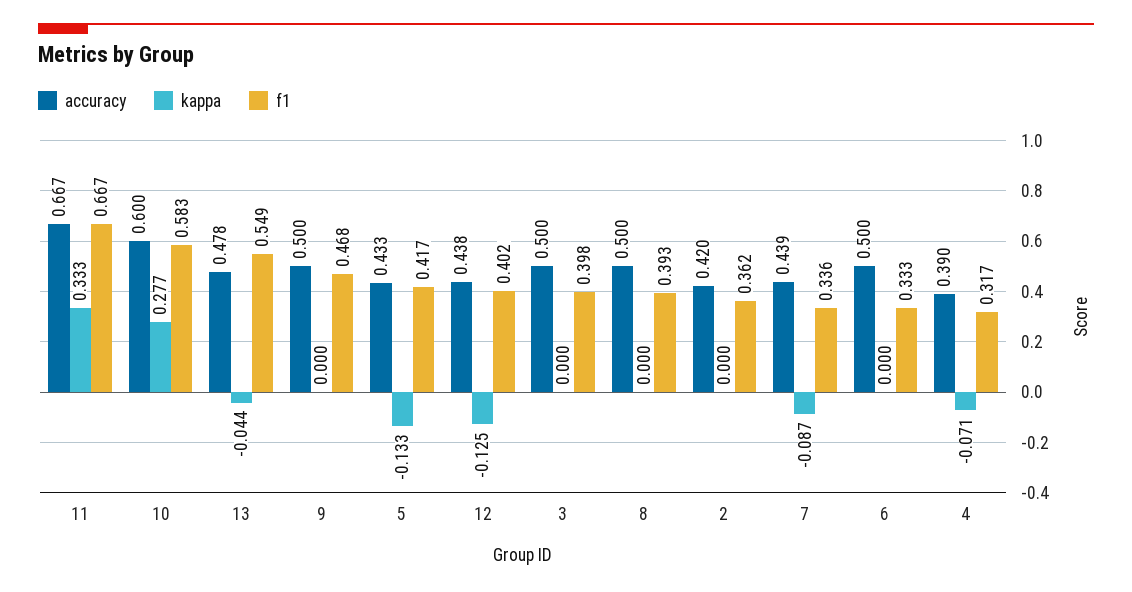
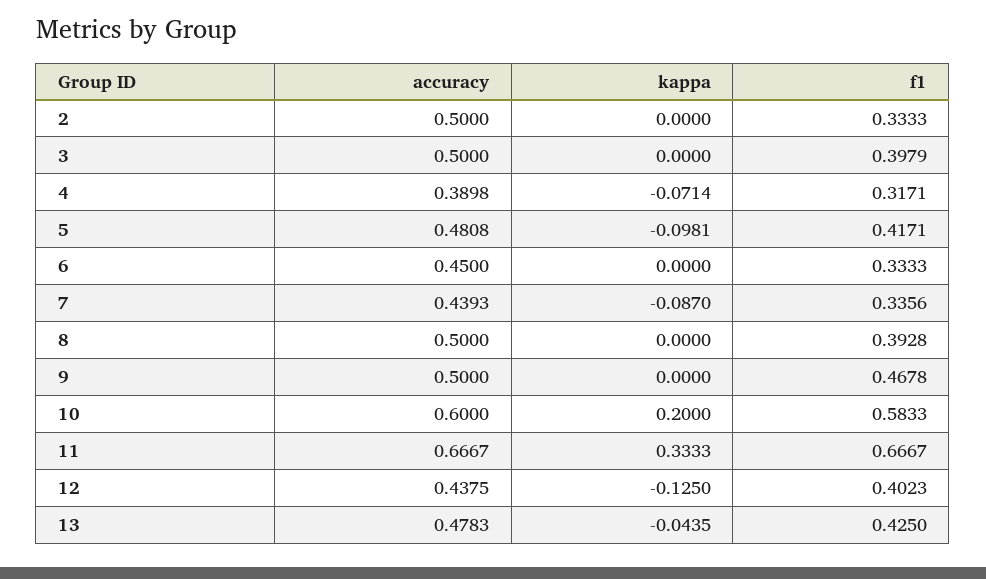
  {
    "accuracy": {
      "11": 0.6667,
      "10": 0.6,
      "13": 0.4783,
      "9": 0.5,
-     "5": 0.433,
+     "5": 0.4808,
      "12": 0.4375,
      "3": 0.5,
      "8": 0.5,
-     "2": 0.42,
+     "2": 0.5,
      "7": 0.4393,
-     "6": 0.5,
+     "6": 0.45,
      "4": 0.3898
    },
    "kappa": {
      "11": 0.3333,
-     "10": 0.277,
+     "10": 0.2,
      "13": -0.0435,
      "9": 0,
-     "5": -0.133,
+     "5": -0.0981,
      "12": -0.125,
      "3": 0,
      "8": 0,
      "2": 0,
      "7": -0.087,
      "6": 0,
      "4": -0.0714
    },
    "f1": {
      "11": 0.6667,
      "10": 0.5833,
-     "13": 0.549,
+     "13": 0.425,
      "9": 0.4678,
      "5": 0.4171,
      "12": 0.4023,
      "3": 0.3979,
      "8": 0.3928,
-     "2": 0.362,
+     "2": 0.3333,
      "7": 0.3356,
      "6": 0.3333,
      "4": 0.3171
    }
  }

